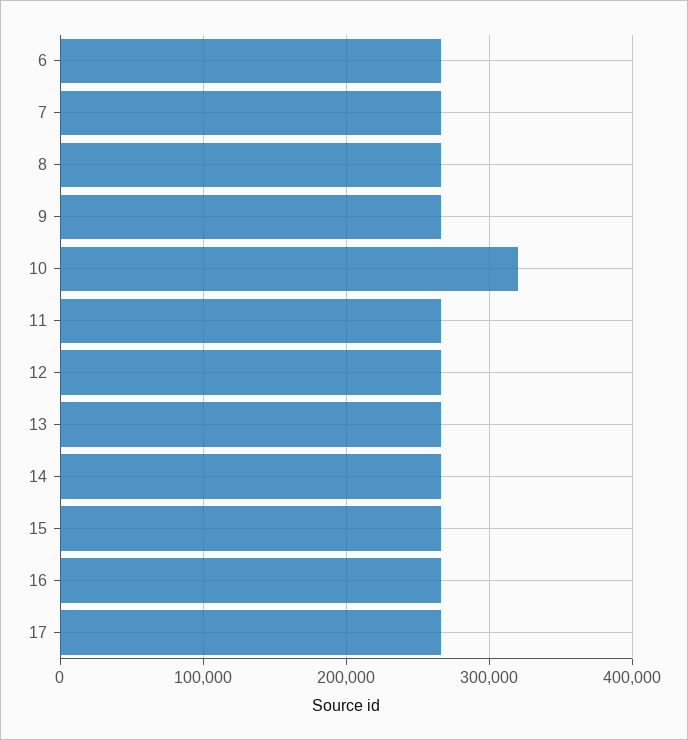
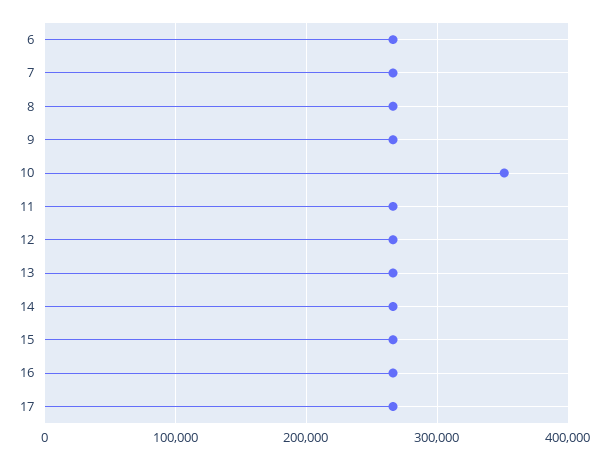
  {
    "6": 270000,
    "7": 270000,
    "8": 270000,
    "9": 270000,
-   "10": 320000,
+   "10": 350000,
    "11": 270000,
    "12": 270000,
    "13": 270000,
    "14": 270000,
    "15": 270000,
    "16": 270000,
    "17": 270000
  }

